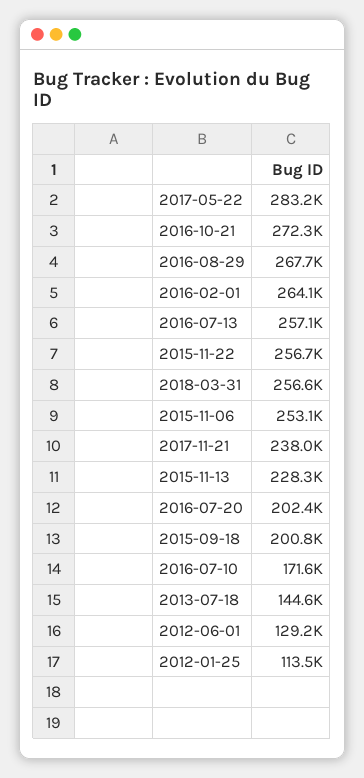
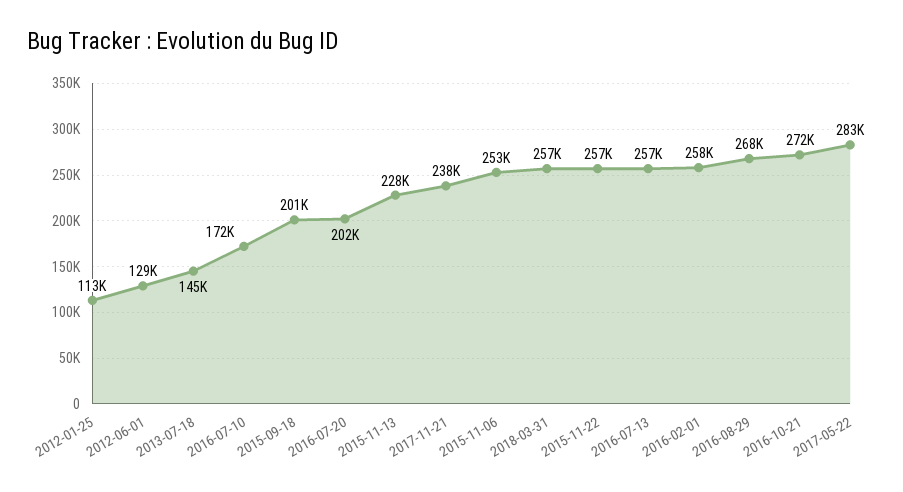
  {
    "2017-05-22": 283200,
    "2016-10-21": 272300,
    "2016-08-29": 267700,
-   "2016-02-01": 264100,
+   "2016-02-01": 258000,
    "2016-07-13": 257100,
    "2015-11-22": 256700,
    "2018-03-31": 256600,
    "2015-11-06": 253100,
    "2017-11-21": 238000,
    "2015-11-13": 228300,
    "2016-07-20": 202400,
    "2015-09-18": 200800,
    "2016-07-10": 171600,
    "2013-07-18": 144600,
    "2012-06-01": 129200,
    "2012-01-25": 113500
  }

